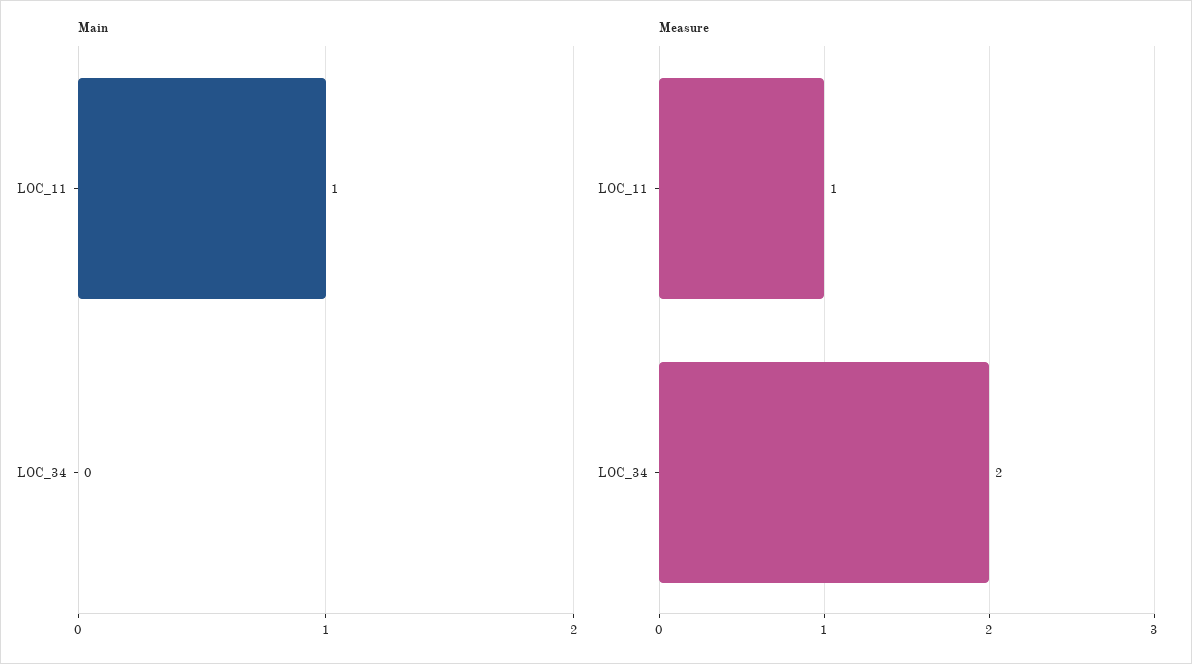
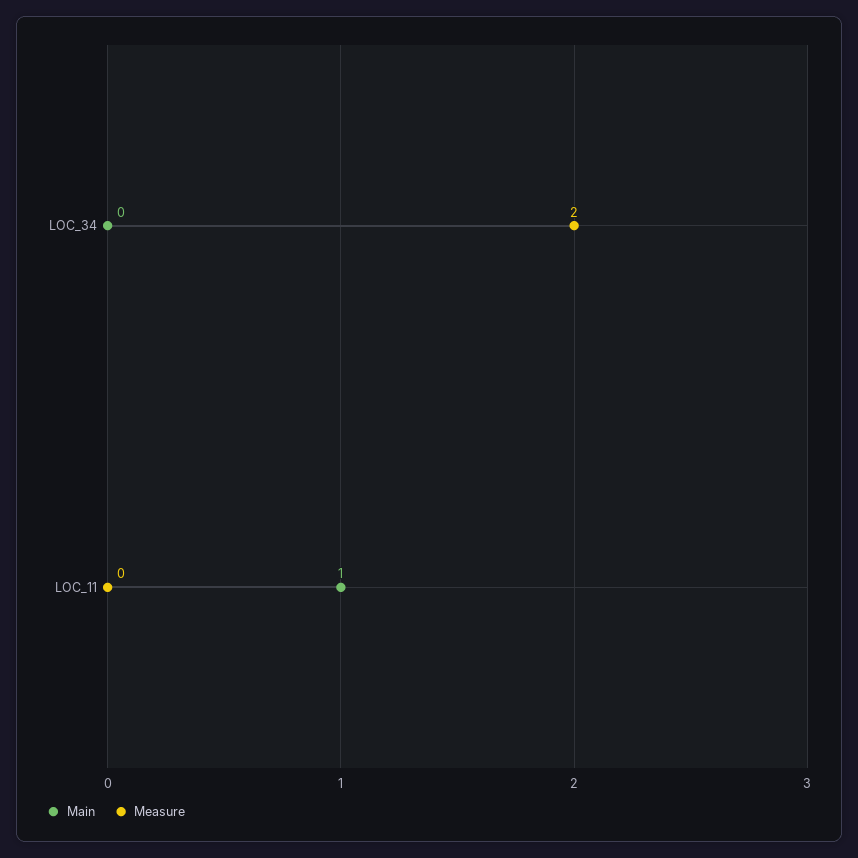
  {
    "Main": {
      "LOC_11": 1,
      "LOC_34": 0
    },
    "Measure": {
-     "LOC_11": 1,
+     "LOC_11": 0,
      "LOC_34": 2
    }
  }

